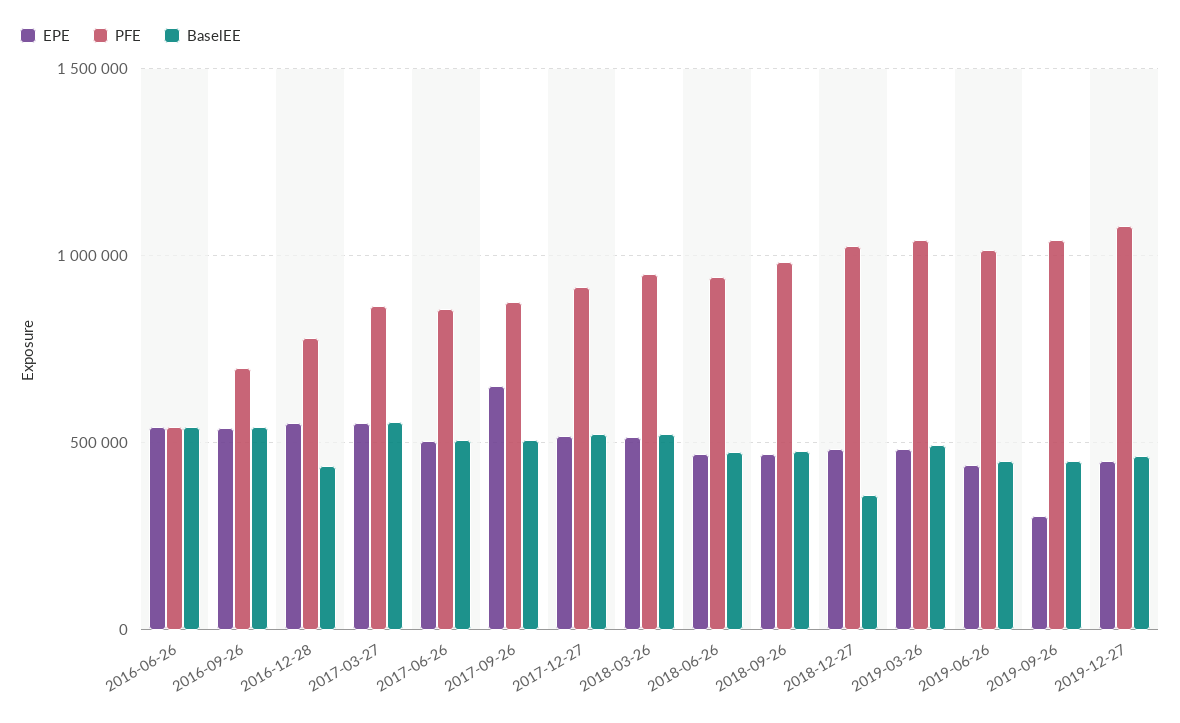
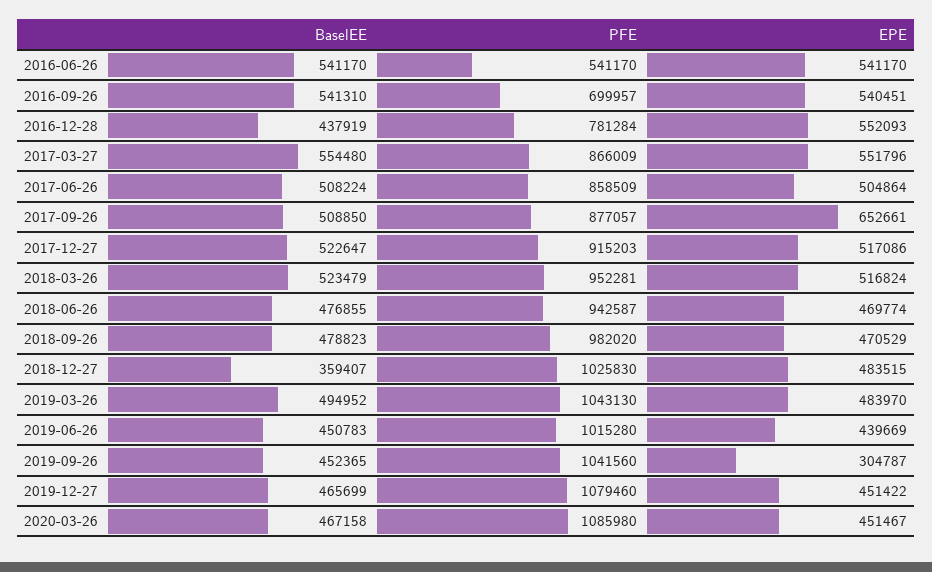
  {
    "EPE": {
      "2016-06-26": 541170,
      "2016-09-26": 540451,
      "2016-12-28": 552093,
      "2017-03-27": 551796,
      "2017-06-26": 504864,
      "2017-09-26": 652661,
      "2017-12-27": 517086,
      "2018-03-26": 516824,
      "2018-06-26": 469774,
      "2018-09-26": 470529,
      "2018-12-27": 483515,
      "2019-03-26": 483970,
      "2019-06-26": 439669,
      "2019-09-26": 304787,
-     "2019-12-27": 451422
+     "2019-12-27": 451422,
+     "2020-03-26": 451467
    },
    "PFE": {
      "2016-06-26": 541170,
      "2016-09-26": 699957,
      "2016-12-28": 781284,
      "2017-03-27": 866009,
      "2017-06-26": 858509,
      "2017-09-26": 877057,
      "2017-12-27": 915203,
      "2018-03-26": 952281,
      "2018-06-26": 942587,
      "2018-09-26": 982020,
      "2018-12-27": 1025830,
      "2019-03-26": 1043130,
      "2019-06-26": 1015280,
      "2019-09-26": 1041560,
-     "2019-12-27": 1079460
+     "2019-12-27": 1079460,
+     "2020-03-26": 1085980
    },
    "BaselEE": {
      "2016-06-26": 541170,
      "2016-09-26": 541310,
      "2016-12-28": 437919,
      "2017-03-27": 554480,
      "2017-06-26": 508224,
      "2017-09-26": 508850,
      "2017-12-27": 522647,
      "2018-03-26": 523479,
      "2018-06-26": 476855,
      "2018-09-26": 478823,
      "2018-12-27": 359407,
      "2019-03-26": 494952,
      "2019-06-26": 450783,
      "2019-09-26": 452365,
-     "2019-12-27": 465699
+     "2019-12-27": 465699,
+     "2020-03-26": 467158
    }
  }

